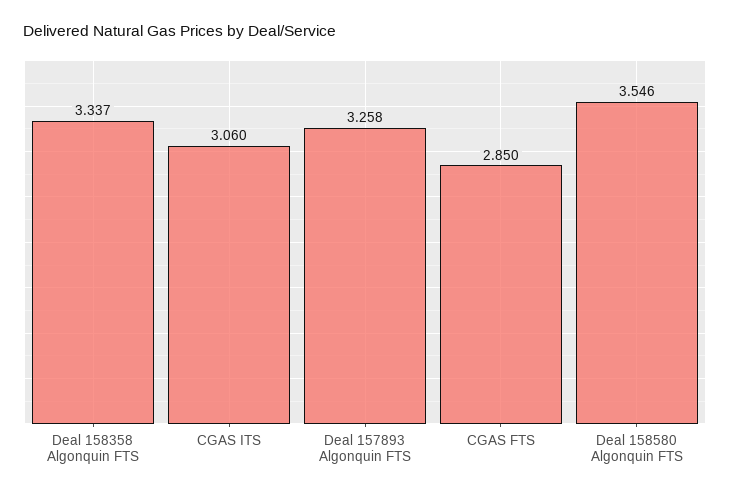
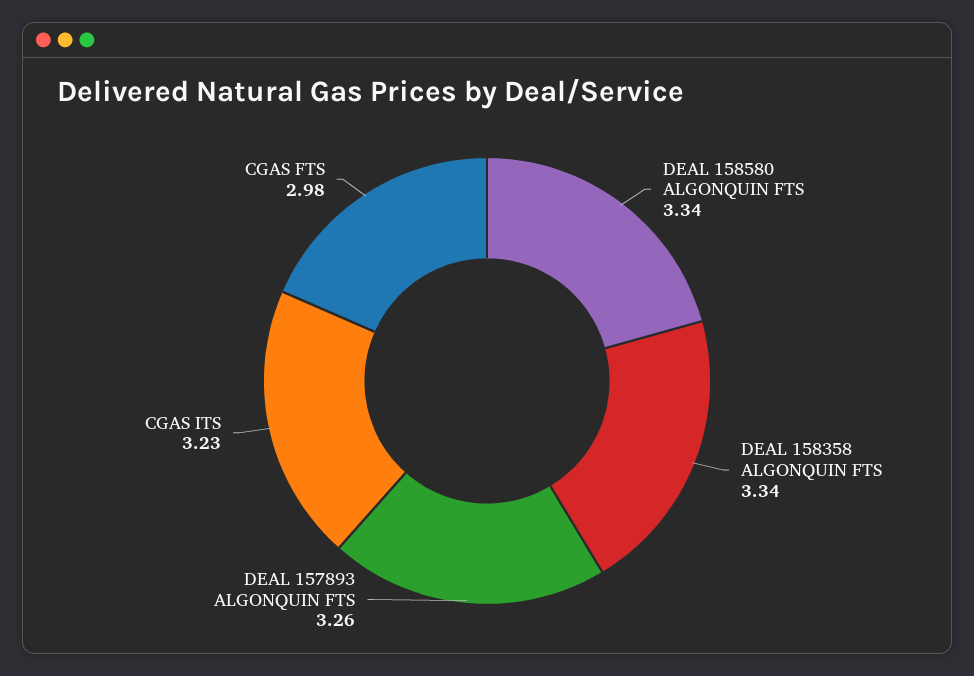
  {
    "Deal 158358 Algonquin FTS": 3.337,
-   "CGAS ITS": 3.06,
+   "CGAS ITS": 3.23,
    "Deal 157893 Algonquin FTS": 3.258,
-   "CGAS FTS": 2.85,
+   "CGAS FTS": 2.98,
-   "Deal 158580 Algonquin FTS": 3.546
+   "Deal 158580 Algonquin FTS": 3.34
  }

